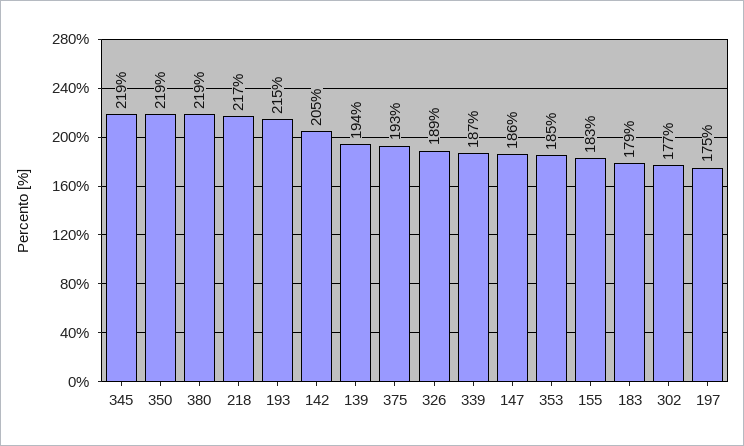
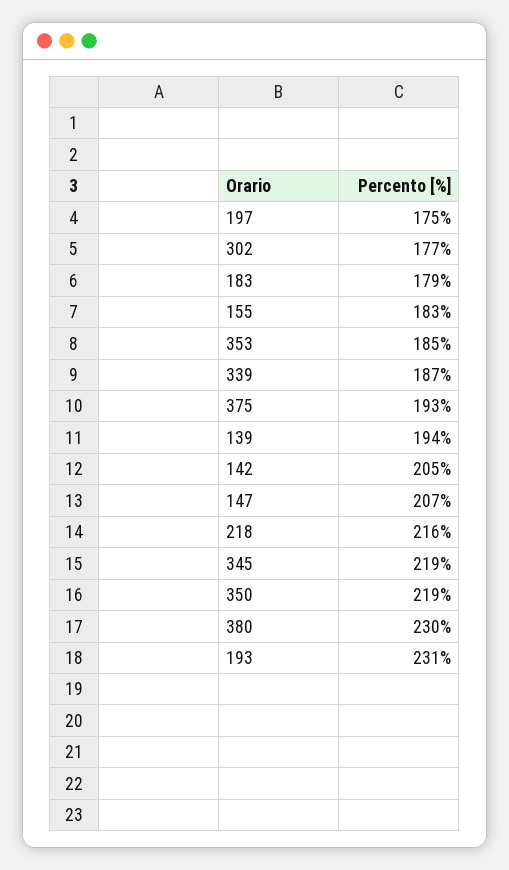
  {
    "345": 219,
    "350": 219,
-   "380": 219,
+   "380": 230,
-   "218": 217,
+   "218": 216,
-   "193": 215,
+   "193": 231,
    "142": 205,
    "139": 194,
    "375": 193,
-   "326": 189,
    "339": 187,
-   "147": 186,
+   "147": 207,
    "353": 185,
    "155": 183,
    "183": 179,
    "302": 177,
    "197": 175
  }

